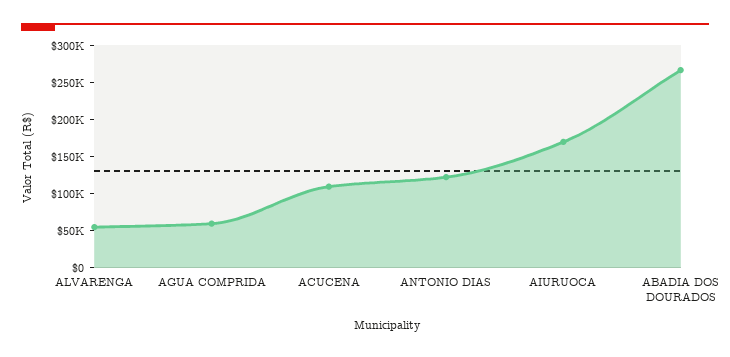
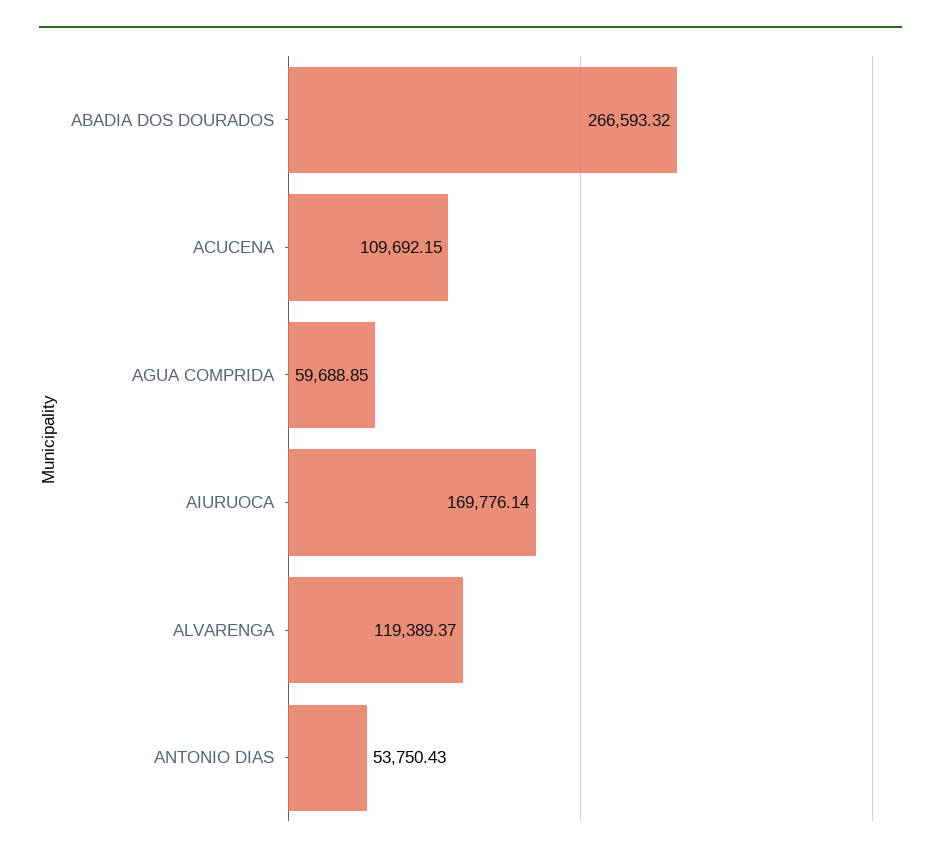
  {
-   "ALVARENGA": 50000,
+   "ALVARENGA": 119389.37,
    "AGUA COMPRIDA": 59688.85,
    "ACUCENA": 109692.15,
-   "ANTONIO DIAS": 125000,
+   "ANTONIO DIAS": 53750.43,
    "AIURUOCA": 169776.14,
    "ABADIA DOS DOURADOS": 266593.32
  }

